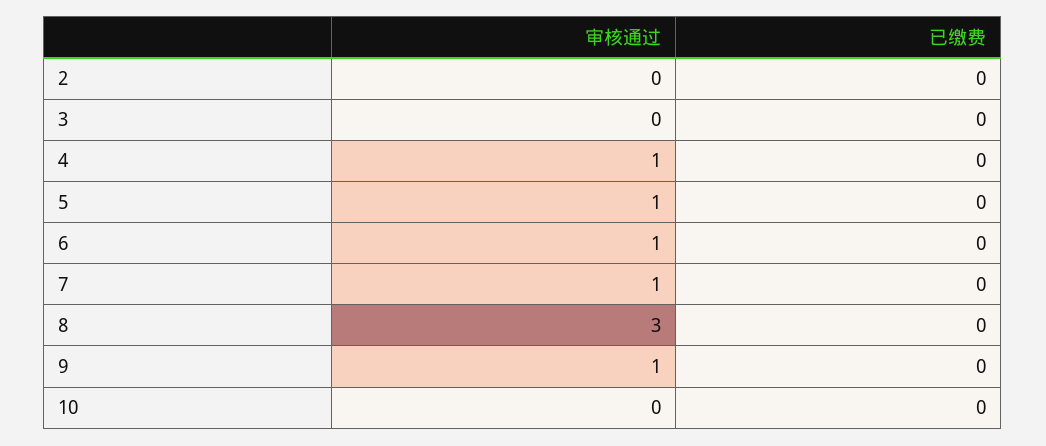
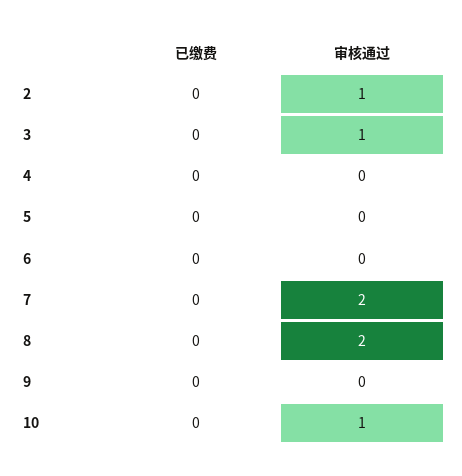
  {
    "审核通过": {
-     "2": 0,
+     "2": 1,
-     "3": 0,
+     "3": 1,
-     "4": 1,
+     "4": 0,
-     "5": 1,
+     "5": 0,
-     "6": 1,
+     "6": 0,
-     "7": 1,
+     "7": 2,
-     "8": 3,
+     "8": 2,
-     "9": 1,
+     "9": 0,
-     "10": 0
+     "10": 1
    },
    "已缴费": {
      "2": 0,
      "3": 0,
      "4": 0,
      "5": 0,
      "6": 0,
      "7": 0,
      "8": 0,
      "9": 0,
      "10": 0
    }
  }

